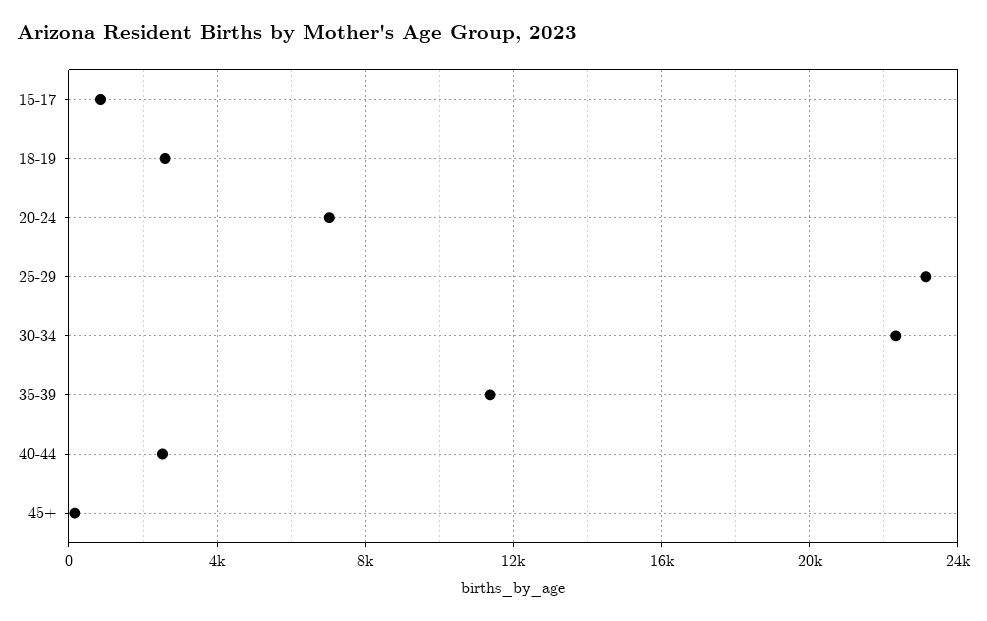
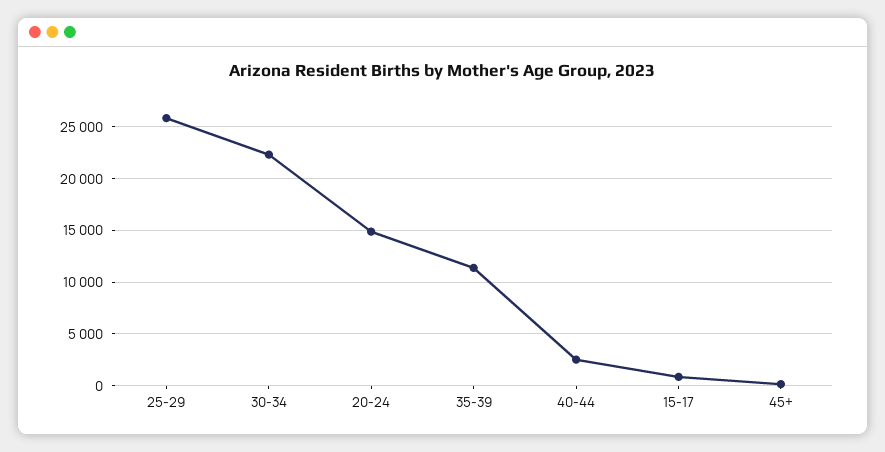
  {
    "15-17": 1000,
-   "18-19": 2500,
-   "20-24": 7000,
+   "20-24": 15000,
-   "25-29": 23000,
+   "25-29": 26000,
    "30-34": 22500,
    "35-39": 11500,
    "40-44": 2500,
    "45+": 0
  }

